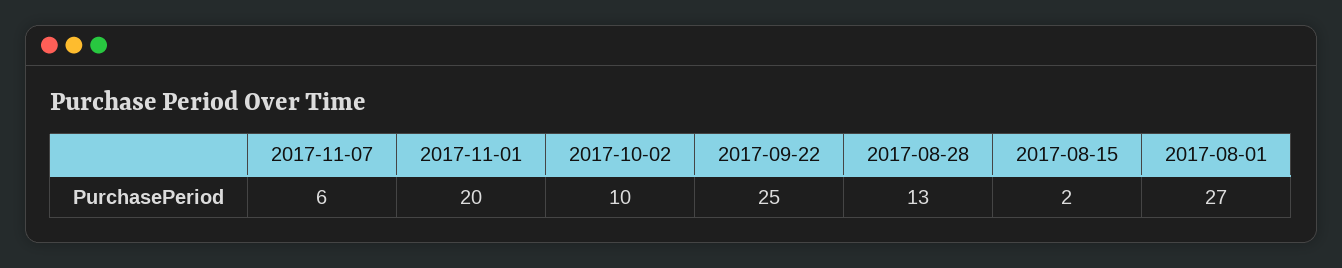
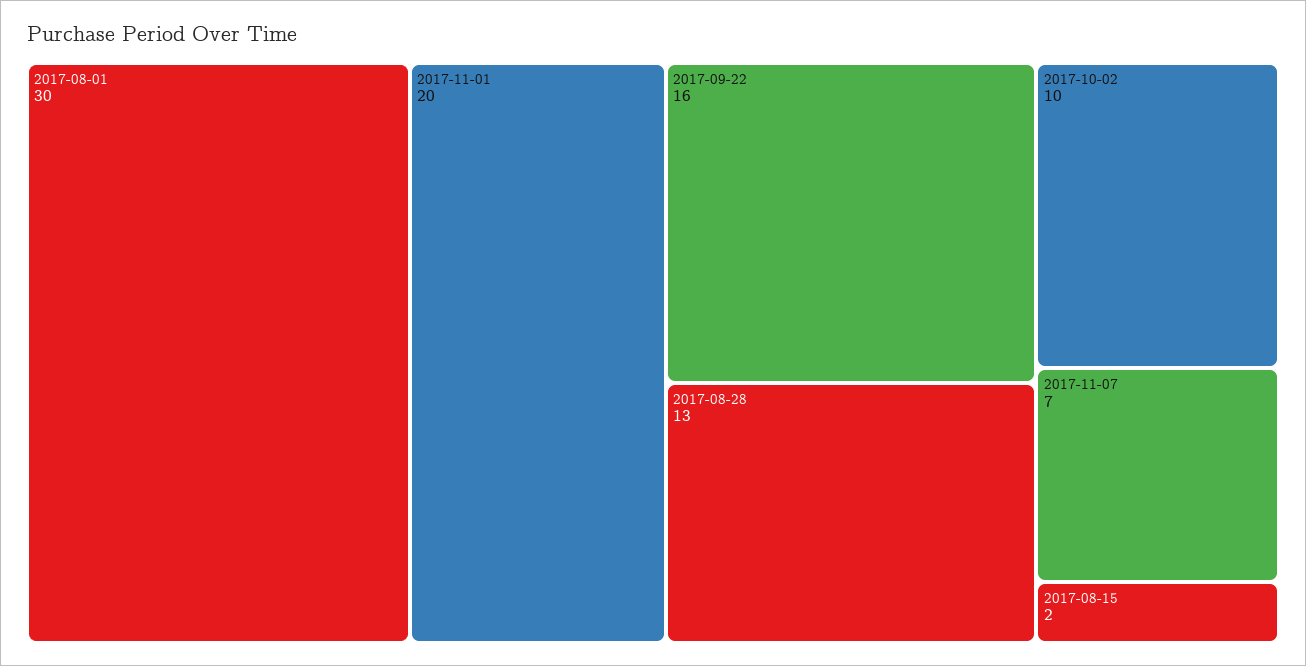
  {
-   "2017-11-07": 6,
+   "2017-11-07": 7,
    "2017-11-01": 20,
    "2017-10-02": 10,
-   "2017-09-22": 25,
+   "2017-09-22": 16,
    "2017-08-28": 13,
    "2017-08-15": 2,
-   "2017-08-01": 27
+   "2017-08-01": 30
  }

